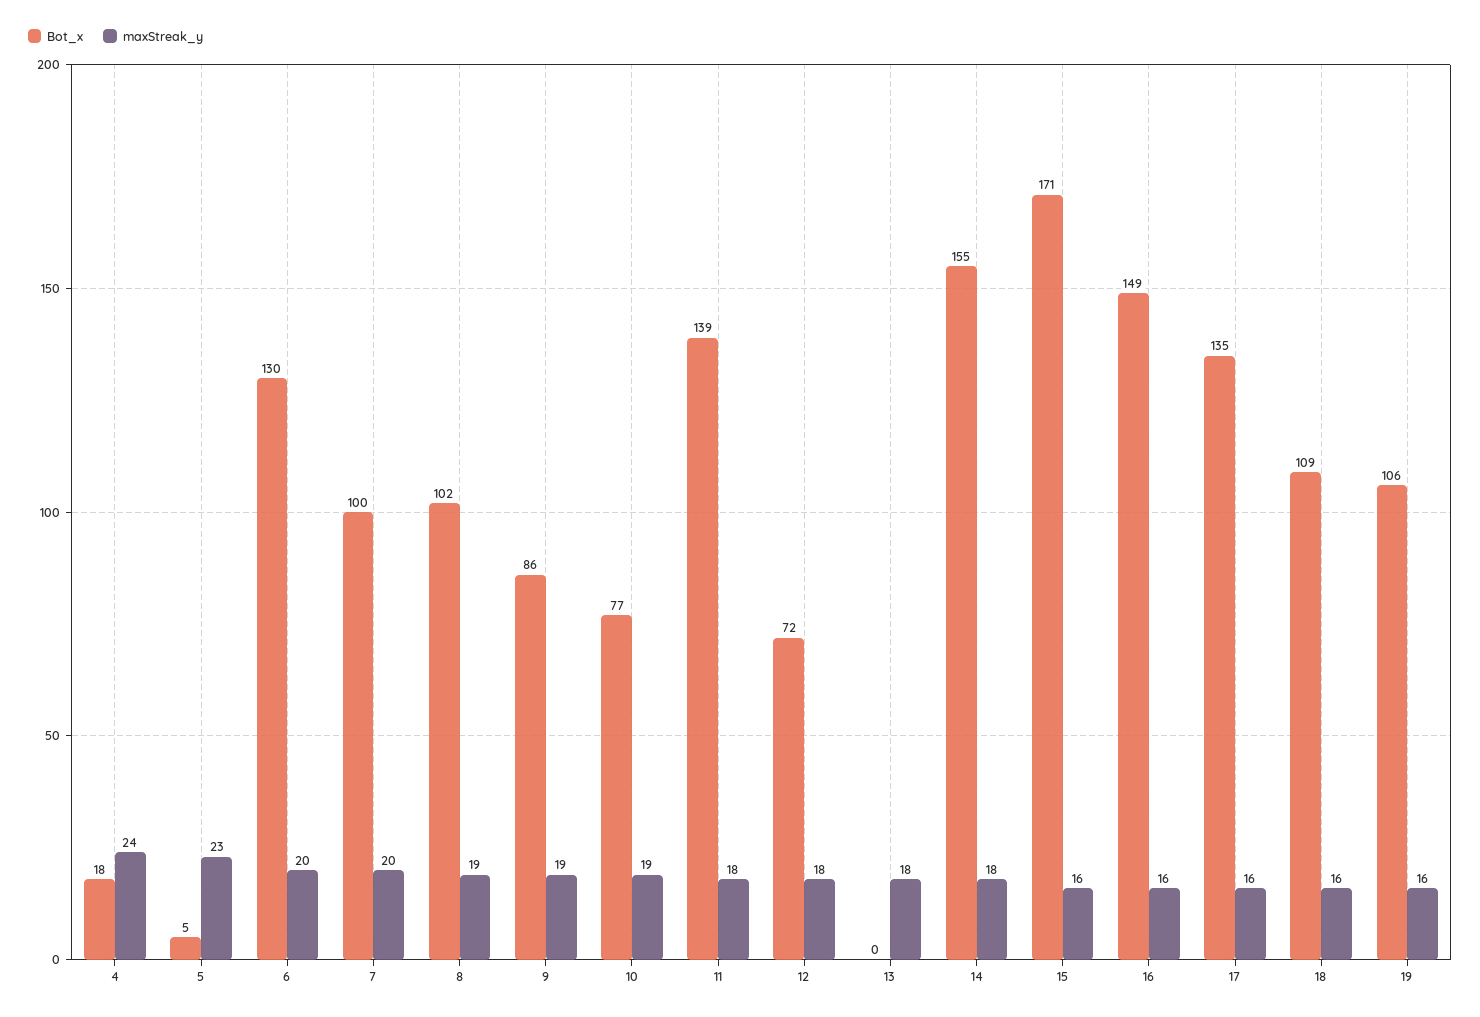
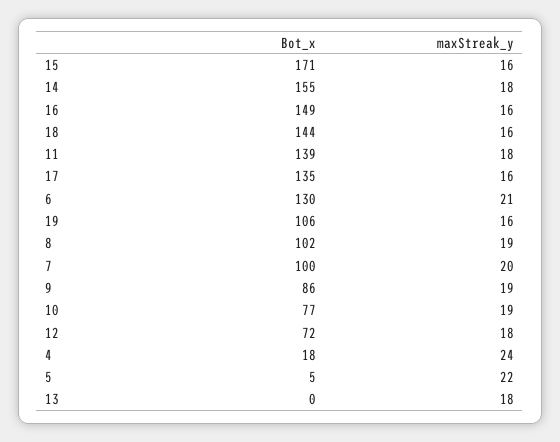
  {
    "Bot_x": {
      "4": 18,
      "5": 5,
      "6": 130,
      "7": 100,
      "8": 102,
      "9": 86,
      "10": 77,
      "11": 139,
      "12": 72,
      "13": 0,
      "14": 155,
      "15": 171,
      "16": 149,
      "17": 135,
-     "18": 109,
+     "18": 144,
      "19": 106
    },
    "maxStreak_y": {
      "4": 24,
-     "5": 23,
+     "5": 22,
-     "6": 20,
+     "6": 21,
      "7": 20,
      "8": 19,
      "9": 19,
      "10": 19,
      "11": 18,
      "12": 18,
      "13": 18,
      "14": 18,
      "15": 16,
      "16": 16,
      "17": 16,
      "18": 16,
      "19": 16
    }
  }

